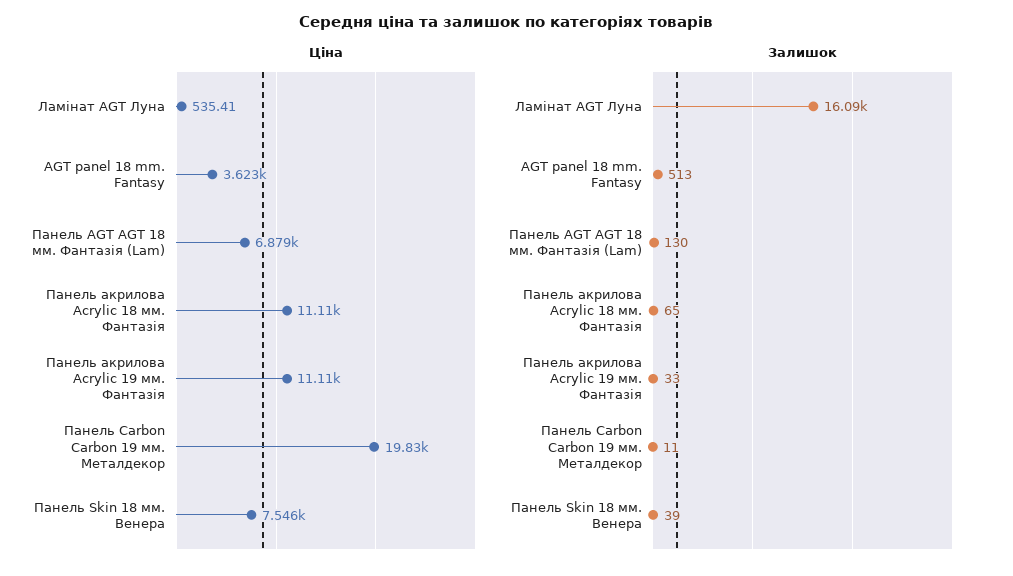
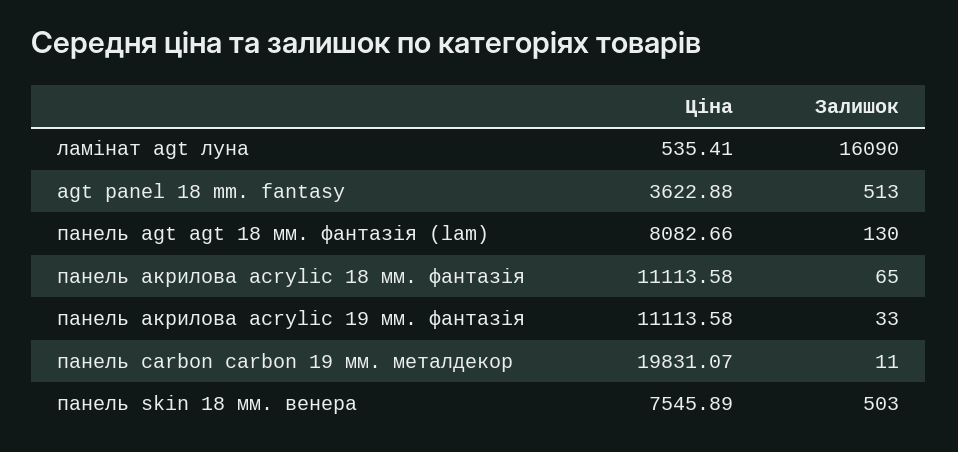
  {
    "Ціна": {
      "Ламінат AGT Луна": 535.41,
      "AGT panel 18 mm. Fantasy": 3622.88,
-     "Панель AGT AGT 18 мм. Фантазія (Lam)": 6879,
+     "Панель AGT AGT 18 мм. Фантазія (Lam)": 8082.66,
      "Панель акрилова Acrylic 18 мм. Фантазія": 11113.58,
      "Панель акрилова Acrylic 19 мм. Фантазія": 11113.58,
      "Панель Carbon Carbon 19 мм. Металдекор": 19831.07,
      "Панель Skin 18 мм. Венера": 7545.89
    },
    "Залишок": {
      "Ламінат AGT Луна": 16090,
      "AGT panel 18 mm. Fantasy": 513,
      "Панель AGT AGT 18 мм. Фантазія (Lam)": 130,
      "Панель акрилова Acrylic 18 мм. Фантазія": 65,
      "Панель акрилова Acrylic 19 мм. Фантазія": 33,
      "Панель Carbon Carbon 19 мм. Металдекор": 11,
-     "Панель Skin 18 мм. Венера": 39
+     "Панель Skin 18 мм. Венера": 503
    }
  }

